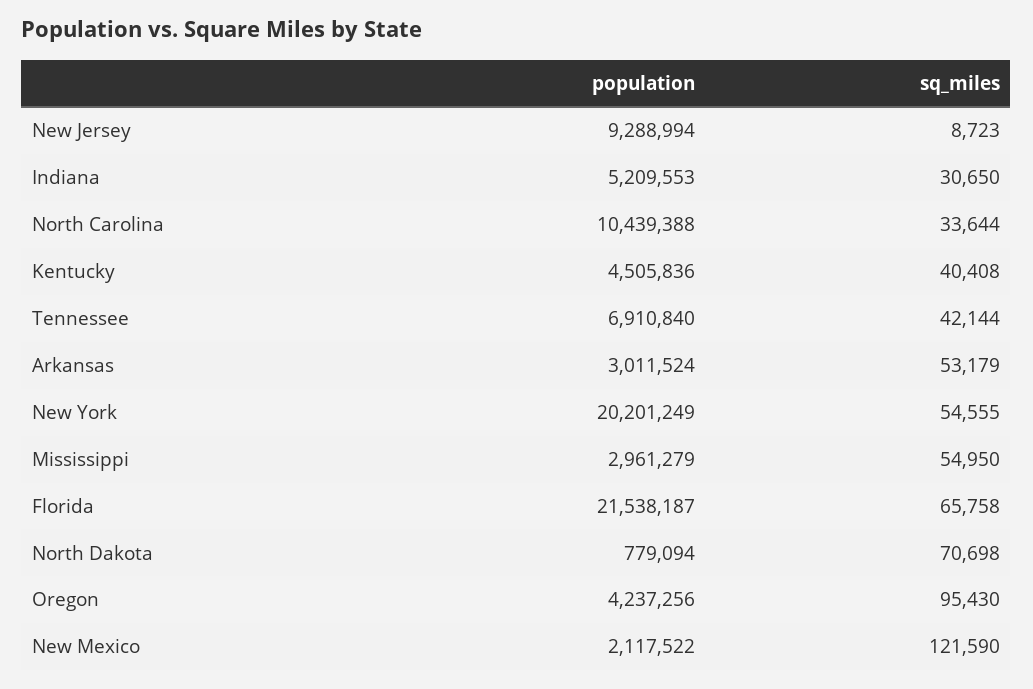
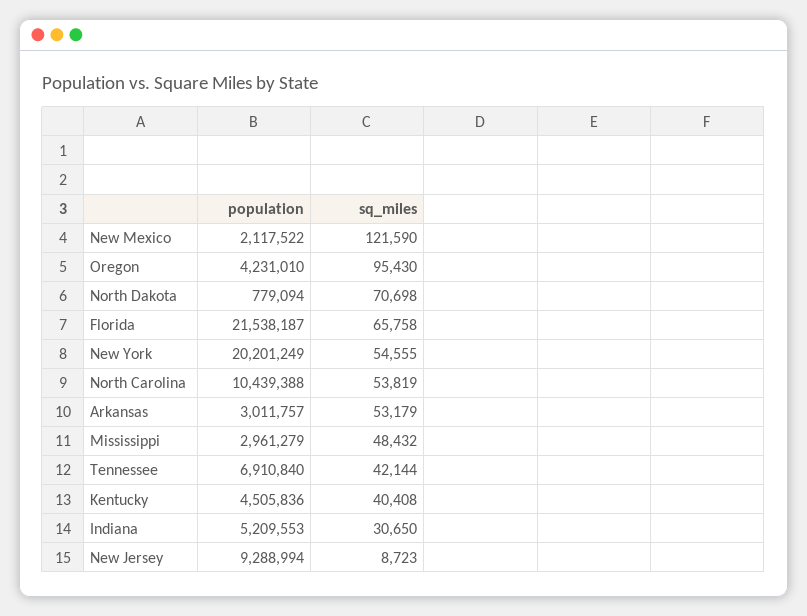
  {
    "population": {
      "New Jersey": 9288994,
      "Indiana": 5209553,
      "North Carolina": 10439388,
      "Kentucky": 4505836,
      "Tennessee": 6910840,
-     "Arkansas": 3011524,
+     "Arkansas": 3011757,
      "New York": 20201249,
      "Mississippi": 2961279,
      "Florida": 21538187,
      "North Dakota": 779094,
-     "Oregon": 4237256,
+     "Oregon": 4231010,
      "New Mexico": 2117522
    },
    "sq_miles": {
      "New Jersey": 8723,
      "Indiana": 30650,
-     "North Carolina": 33644,
+     "North Carolina": 53819,
      "Kentucky": 40408,
      "Tennessee": 42144,
      "Arkansas": 53179,
      "New York": 54555,
-     "Mississippi": 54950,
+     "Mississippi": 48432,
      "Florida": 65758,
      "North Dakota": 70698,
      "Oregon": 95430,
      "New Mexico": 121590
    }
  }

